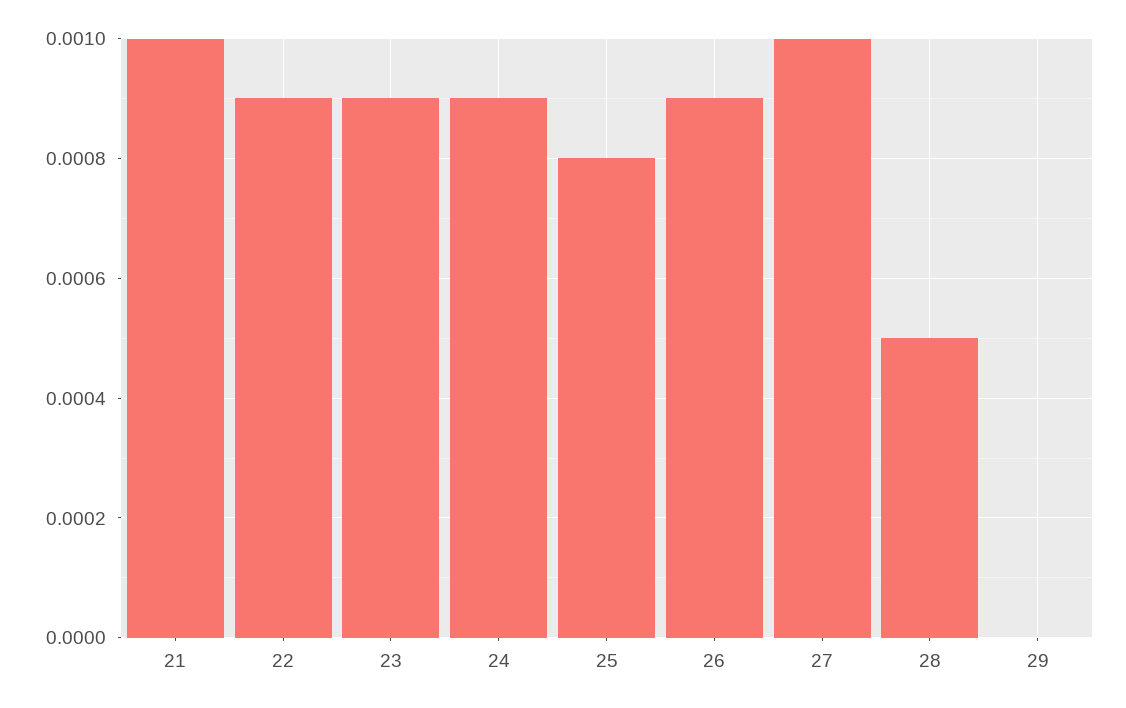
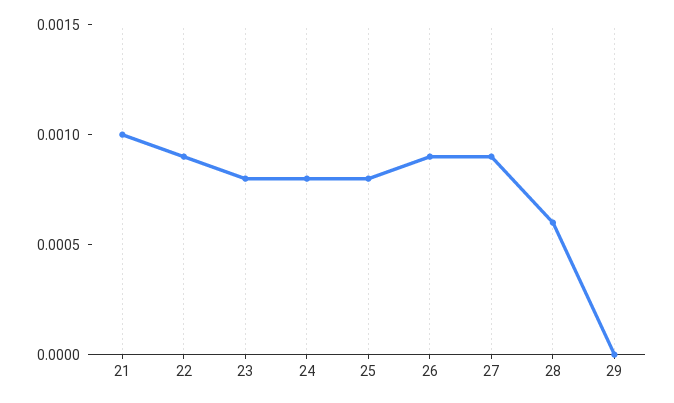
  {
    "21": 0.001,
    "22": 0.0009,
-   "23": 0.0009,
+   "23": 0.0008,
-   "24": 0.0009,
+   "24": 0.0008,
    "25": 0.0008,
    "26": 0.0009,
-   "27": 0.001,
+   "27": 0.0009,
-   "28": 0.0005,
+   "28": 0.0006,
    "29": 0
  }

